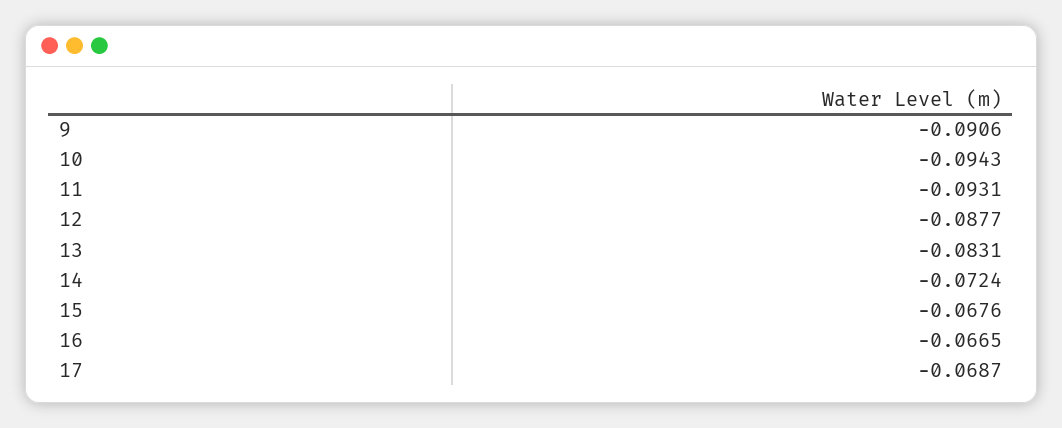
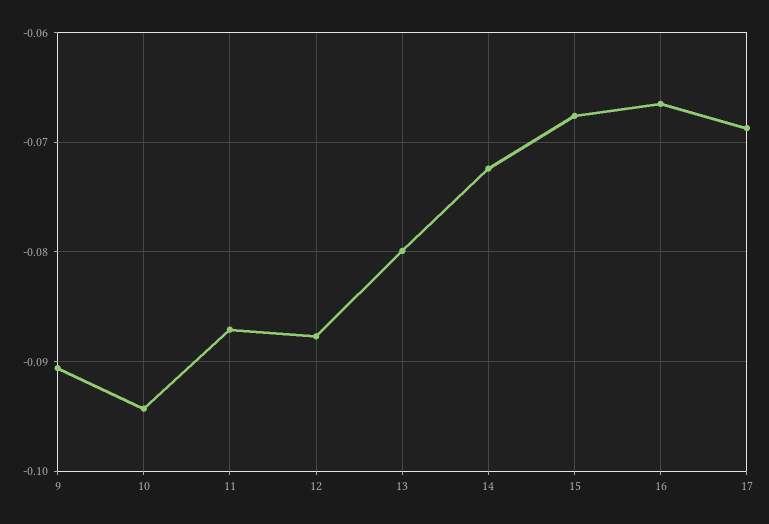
  {
    "9": -0.0906,
    "10": -0.0943,
-   "11": -0.0931,
+   "11": -0.087,
    "12": -0.0877,
-   "13": -0.0831,
+   "13": -0.08,
    "14": -0.0724,
    "15": -0.0676,
    "16": -0.0665,
    "17": -0.0687
  }

